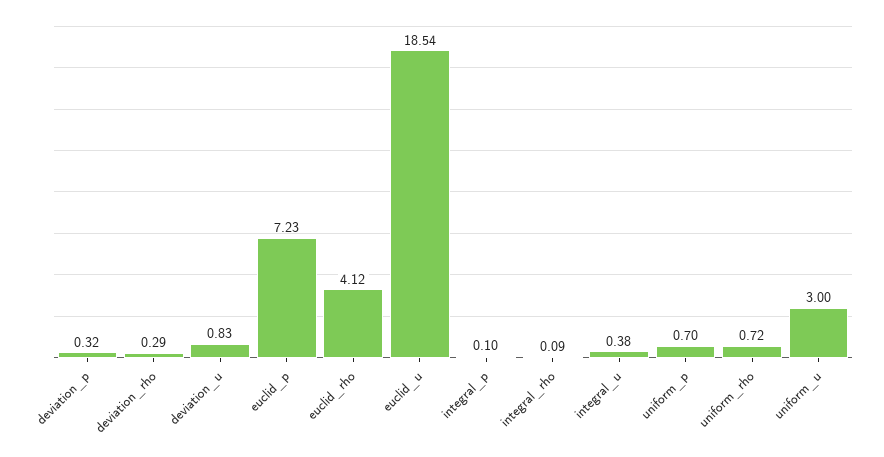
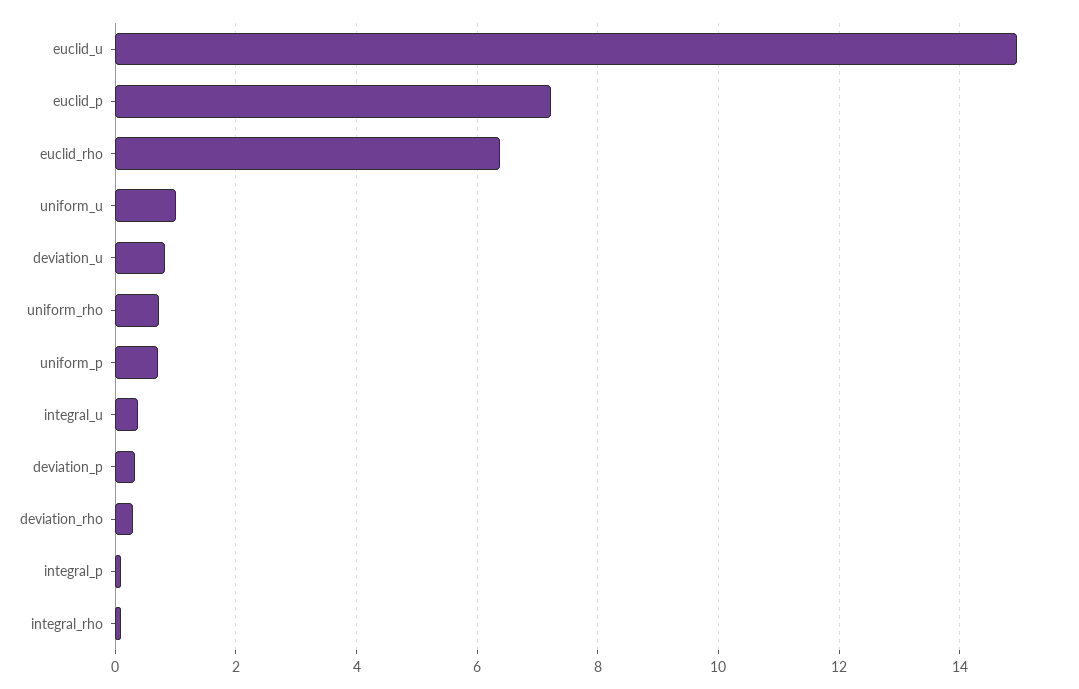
  {
    "deviation_p": 0.32,
    "deviation_rho": 0.29,
    "deviation_u": 0.83,
    "euclid_p": 7.23,
-   "euclid_rho": 4.12,
+   "euclid_rho": 6.4,
-   "euclid_u": 18.54,
+   "euclid_u": 15,
    "integral_p": 0.1,
    "integral_rho": 0.09,
    "integral_u": 0.38,
    "uniform_p": 0.7,
    "uniform_rho": 0.72,
-   "uniform_u": 3
+   "uniform_u": 1
  }

